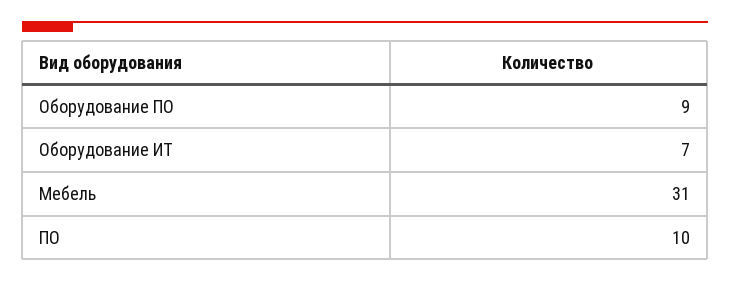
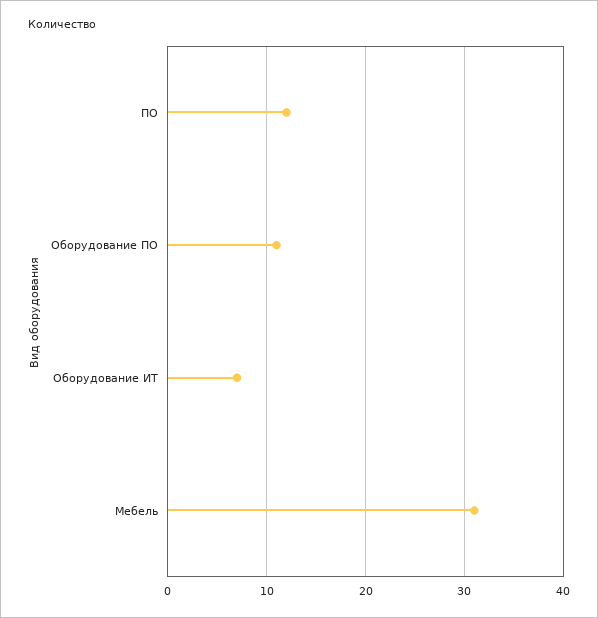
  {
-   "Оборудование ПО": 9,
+   "Оборудование ПО": 11,
    "Оборудование ИТ": 7,
    "Мебель": 31,
-   "ПО": 10
+   "ПО": 12
  }

